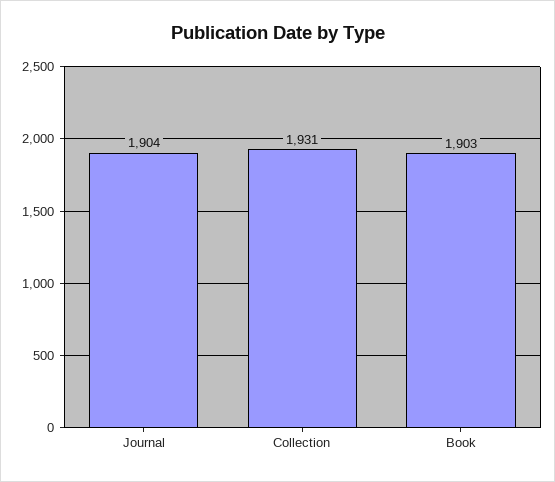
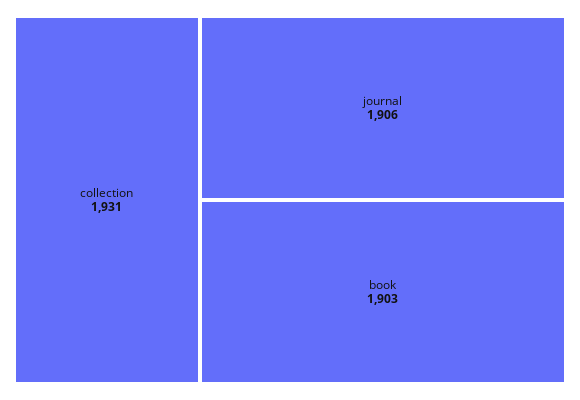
  {
-   "Journal": 1904,
+   "Journal": 1906,
    "Collection": 1931,
    "Book": 1903
  }

